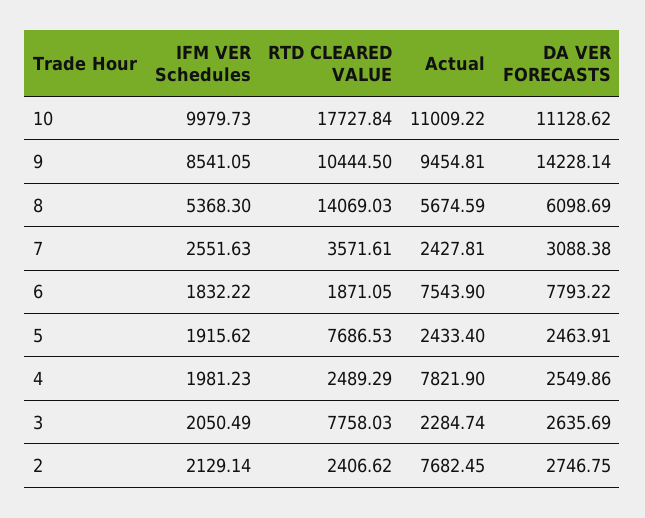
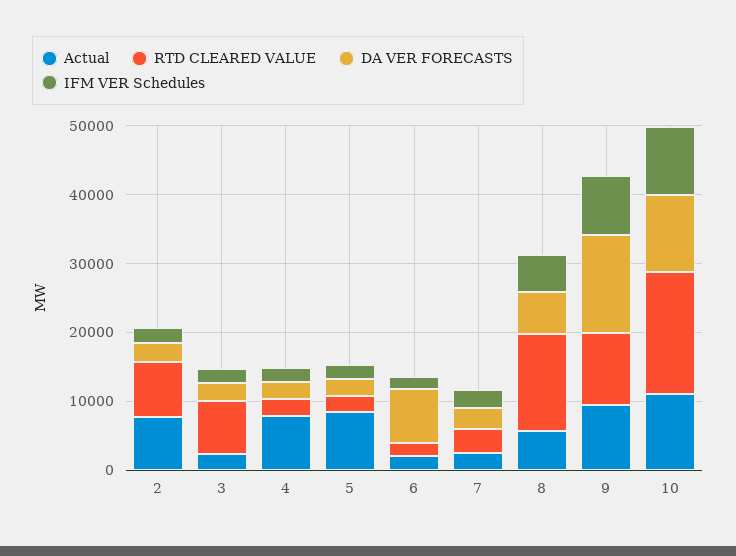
  {
    "IFM VER Schedules": {
      "10": 9979.73,
      "9": 8541.05,
      "8": 5368.3,
      "7": 2551.63,
      "6": 1832.22,
      "5": 1915.62,
      "4": 1981.23,
      "3": 2050.49,
      "2": 2129.14
    },
    "RTD CLEARED VALUE": {
      "10": 17727.84,
      "9": 10444.5,
      "8": 14069.03,
      "7": 3571.61,
      "6": 1871.05,
-     "5": 7686.53,
+     "5": 2000,
      "4": 2489.29,
      "3": 7758.03,
-     "2": 2406.62
+     "2": 8000
    },
    "Actual": {
      "10": 11009.22,
      "9": 9454.81,
      "8": 5674.59,
      "7": 2427.81,
-     "6": 7543.9,
+     "6": 2000,
-     "5": 2433.4,
+     "5": 8000,
      "4": 7821.9,
      "3": 2284.74,
      "2": 7682.45
    },
    "DA VER FORECASTS": {
      "10": 11128.62,
      "9": 14228.14,
      "8": 6098.69,
      "7": 3088.38,
      "6": 7793.22,
      "5": 2463.91,
      "4": 2549.86,
      "3": 2635.69,
      "2": 2746.75
    }
  }

